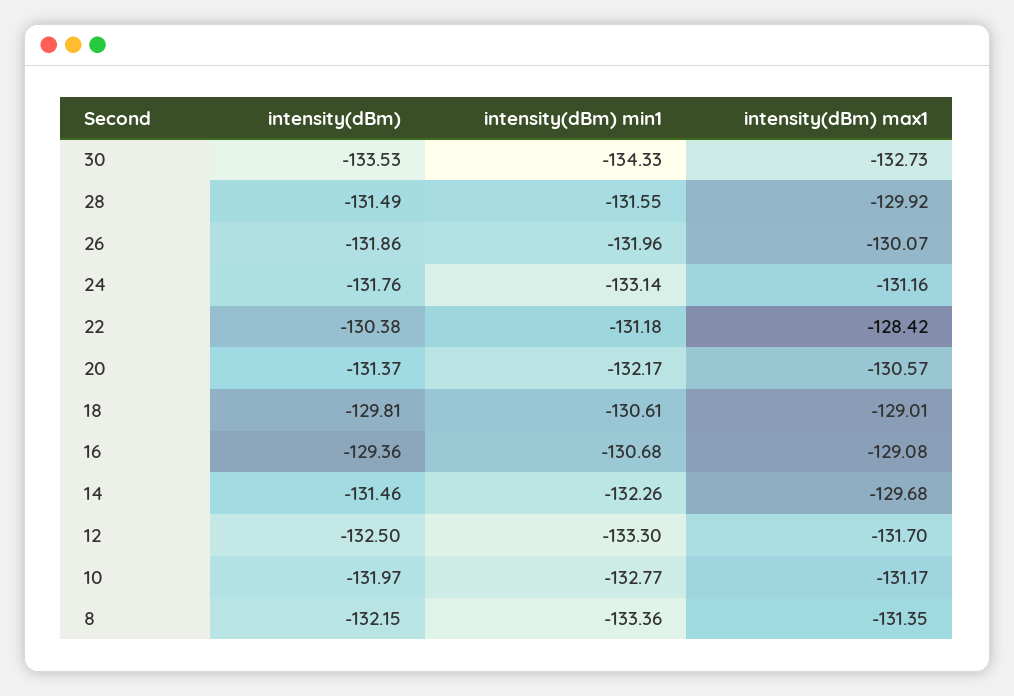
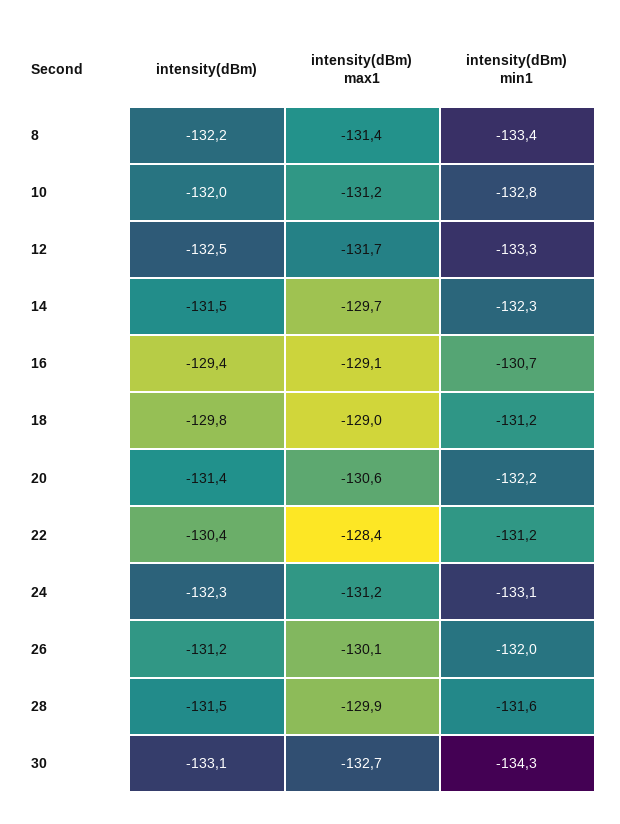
  {
    "intensity(dBm)": {
-     "30": -133.53,
+     "30": -133.1,
      "28": -131.49,
-     "26": -131.86,
+     "26": -131.2,
-     "24": -131.76,
+     "24": -132.3,
      "22": -130.38,
      "20": -131.37,
      "18": -129.81,
      "16": -129.36,
      "14": -131.46,
      "12": -132.5,
      "10": -131.97,
      "8": -132.15
    },
    "intensity(dBm) min1": {
      "30": -134.33,
      "28": -131.55,
      "26": -131.96,
      "24": -133.14,
      "22": -131.18,
      "20": -132.17,
-     "18": -130.61,
+     "18": -131.2,
      "16": -130.68,
      "14": -132.26,
      "12": -133.3,
      "10": -132.77,
      "8": -133.36
    },
    "intensity(dBm) max1": {
      "30": -132.73,
      "28": -129.92,
      "26": -130.07,
      "24": -131.16,
      "22": -128.42,
      "20": -130.57,
      "18": -129.01,
      "16": -129.08,
      "14": -129.68,
      "12": -131.7,
      "10": -131.17,
      "8": -131.35
    }
  }

